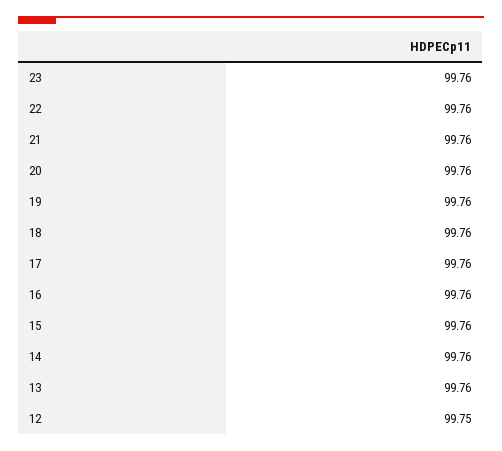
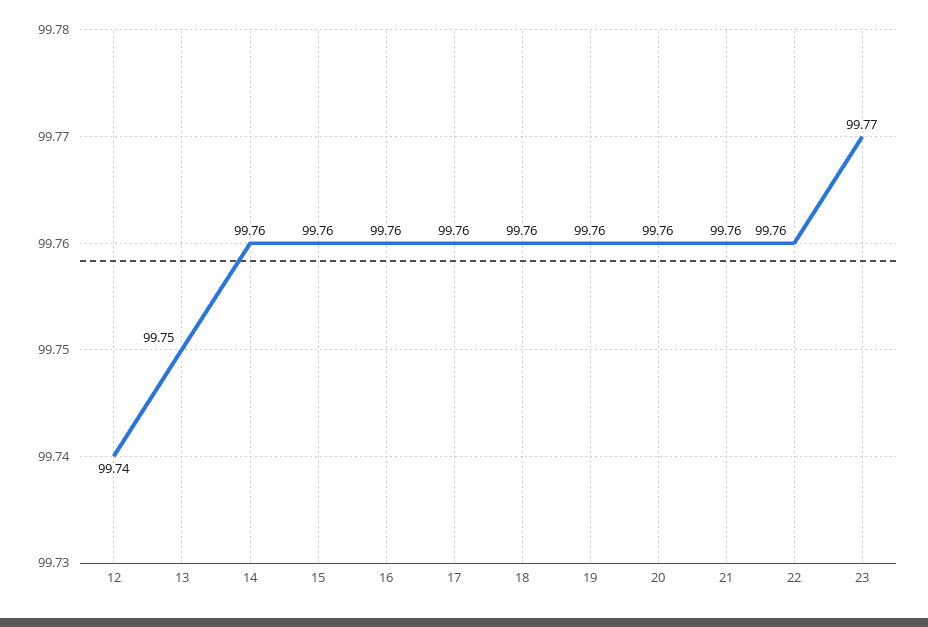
  {
-   "23": 99.76,
+   "23": 99.77,
    "22": 99.76,
    "21": 99.76,
    "20": 99.76,
    "19": 99.76,
    "18": 99.76,
    "17": 99.76,
    "16": 99.76,
    "15": 99.76,
    "14": 99.76,
-   "13": 99.76,
+   "13": 99.75,
-   "12": 99.75
+   "12": 99.74
  }

